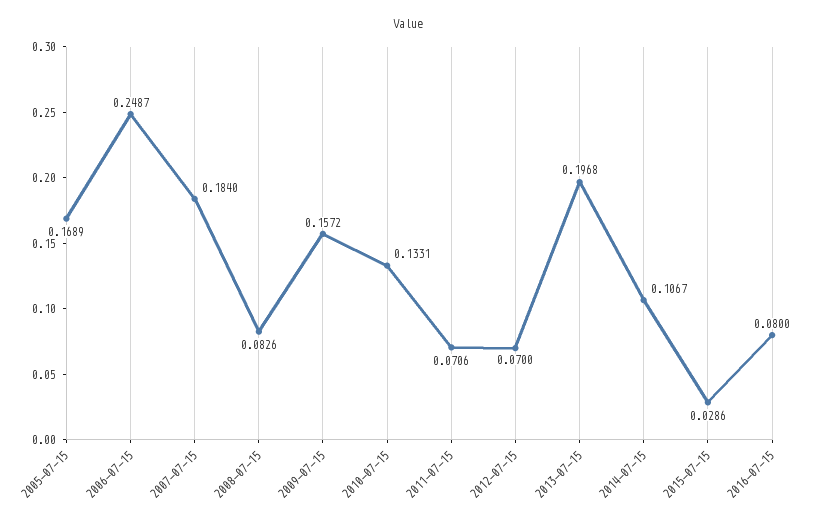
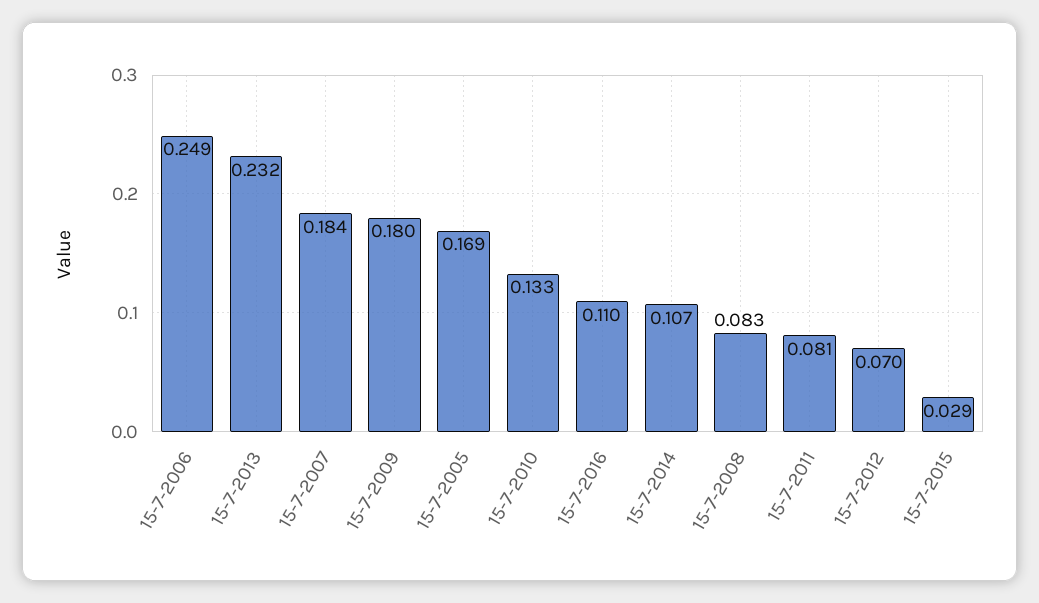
  {
    "2005-07-15": 0.1689,
    "2006-07-15": 0.2487,
    "2007-07-15": 0.184,
    "2008-07-15": 0.0826,
-   "2009-07-15": 0.1572,
+   "2009-07-15": 0.18,
    "2010-07-15": 0.1331,
-   "2011-07-15": 0.0706,
+   "2011-07-15": 0.081,
    "2012-07-15": 0.07,
-   "2013-07-15": 0.1968,
+   "2013-07-15": 0.232,
    "2014-07-15": 0.1067,
    "2015-07-15": 0.0286,
-   "2016-07-15": 0.08
+   "2016-07-15": 0.11
  }

